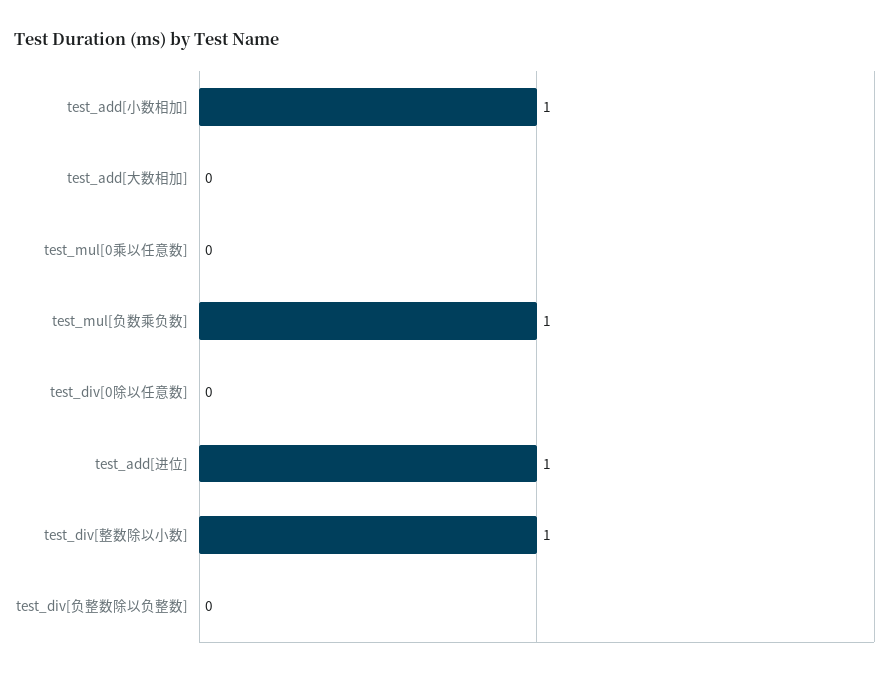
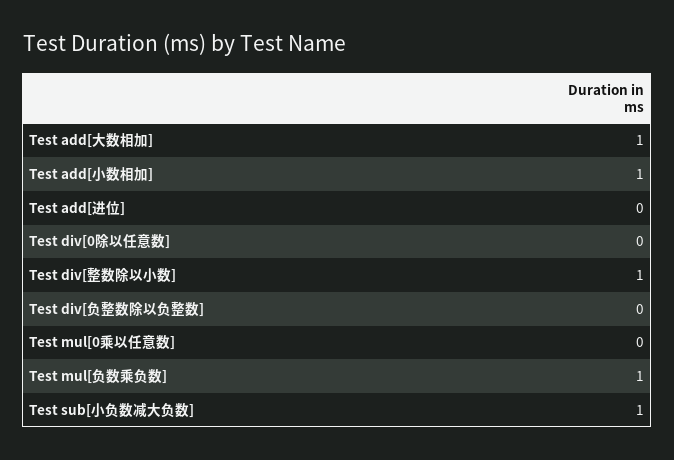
  {
    "test_add[小数相加]": 1,
-   "test_add[大数相加]": 0,
+   "test_add[大数相加]": 1,
    "test_mul[0乘以任意数]": 0,
    "test_mul[负数乘负数]": 1,
    "test_div[0除以任意数]": 0,
-   "test_add[进位]": 1,
+   "test_add[进位]": 0,
    "test_div[整数除以小数]": 1,
-   "test_div[负整数除以负整数]": 0
+   "test_div[负整数除以负整数]": 0,
+   "Test sub[小负数减大负数]": 1
  }

